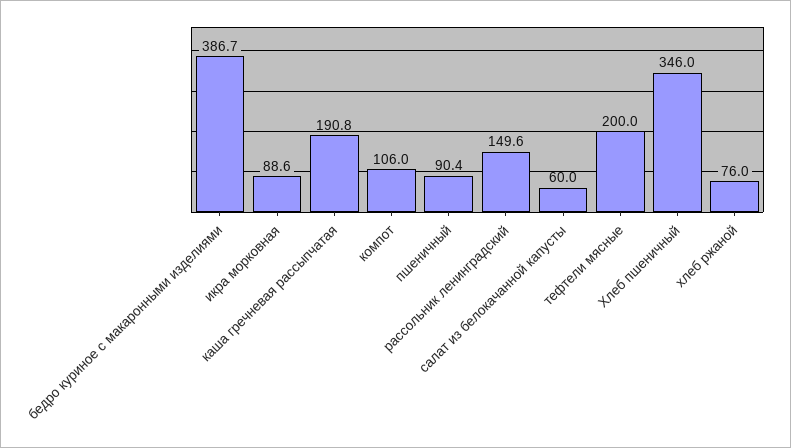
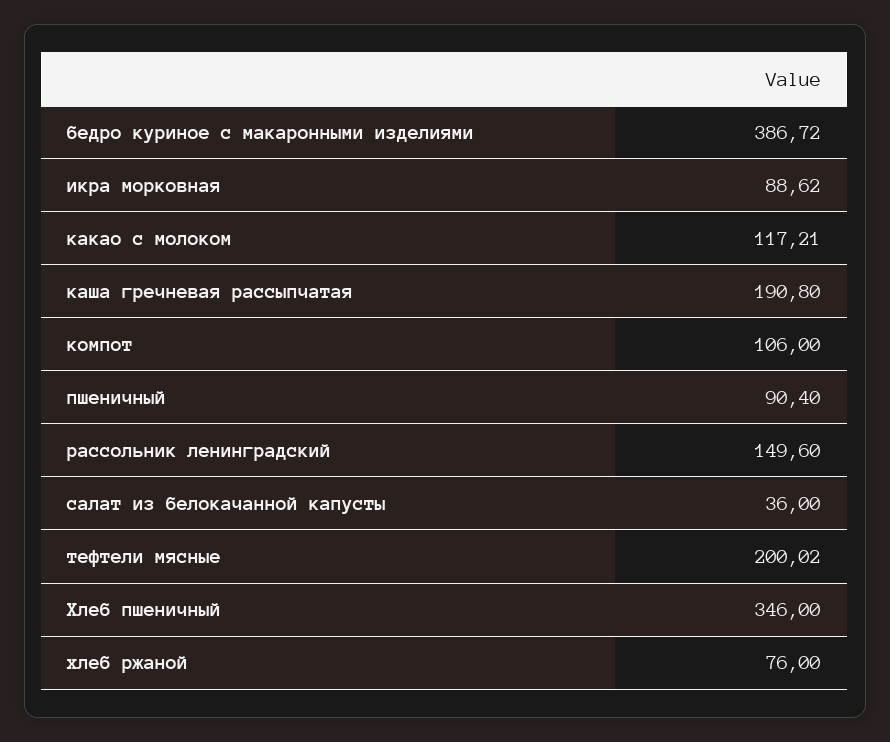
  {
    "бедро куриное с макаронными изделиями": 386.72,
    "икра морковная": 88.62,
    "каша гречневая рассыпчатая": 190.8,
    "компот": 106,
    "пшеничный": 90.4,
    "рассольник ленинградский": 149.6,
-   "салат из белокачанной капусты": 60,
+   "салат из белокачанной капусты": 36,
    "тефтели мясные": 200.02,
    "Хлеб пшеничный": 346,
-   "хлеб ржаной": 76
+   "хлеб ржаной": 76,
+   "какао с молоком": 117.21
  }

